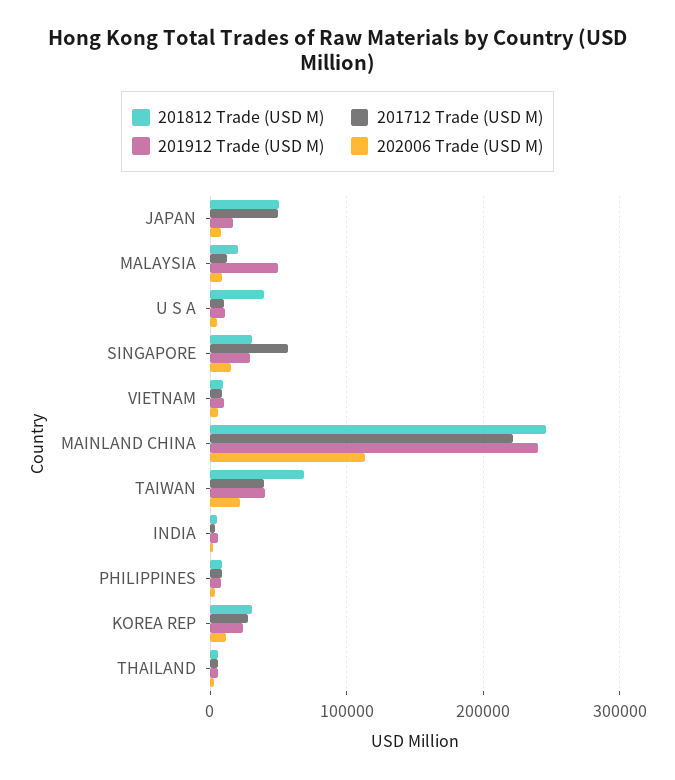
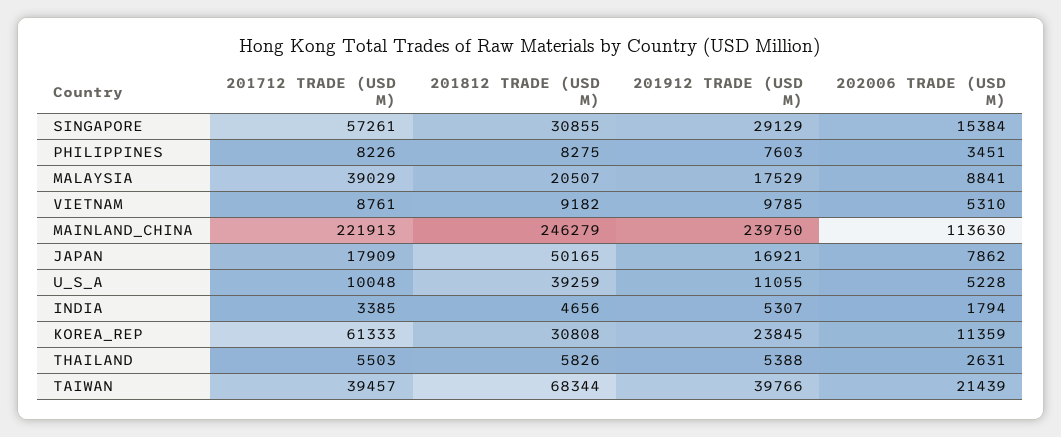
  {
    "201812 Trade (USD M)": {
      "JAPAN": 50165,
      "MALAYSIA": 20507,
      "U S A": 39259,
      "SINGAPORE": 30855,
      "VIETNAM": 9182,
      "MAINLAND CHINA": 246279,
      "TAIWAN": 68344,
      "INDIA": 4656,
      "PHILIPPINES": 8275,
      "KOREA REP": 30808,
      "THAILAND": 5826
    },
    "201712 Trade (USD M)": {
-     "JAPAN": 50000,
+     "JAPAN": 17909,
-     "MALAYSIA": 10000,
+     "MALAYSIA": 39029,
      "U S A": 10048,
      "SINGAPORE": 57261,
      "VIETNAM": 8761,
      "MAINLAND CHINA": 221913,
      "TAIWAN": 39457,
      "INDIA": 3385,
      "PHILIPPINES": 8226,
-     "KOREA REP": 30000,
+     "KOREA REP": 61333,
      "THAILAND": 5503
    },
    "201912 Trade (USD M)": {
      "JAPAN": 16921,
-     "MALAYSIA": 50000,
+     "MALAYSIA": 17529,
      "U S A": 11055,
      "SINGAPORE": 29129,
      "VIETNAM": 9785,
      "MAINLAND CHINA": 239750,
      "TAIWAN": 39766,
      "INDIA": 5307,
      "PHILIPPINES": 7603,
      "KOREA REP": 23845,
      "THAILAND": 5388
    },
    "202006 Trade (USD M)": {
      "JAPAN": 7862,
      "MALAYSIA": 8841,
      "U S A": 5228,
      "SINGAPORE": 15384,
      "VIETNAM": 5310,
      "MAINLAND CHINA": 113630,
      "TAIWAN": 21439,
      "INDIA": 1794,
      "PHILIPPINES": 3451,
      "KOREA REP": 11359,
      "THAILAND": 2631
    }
  }

